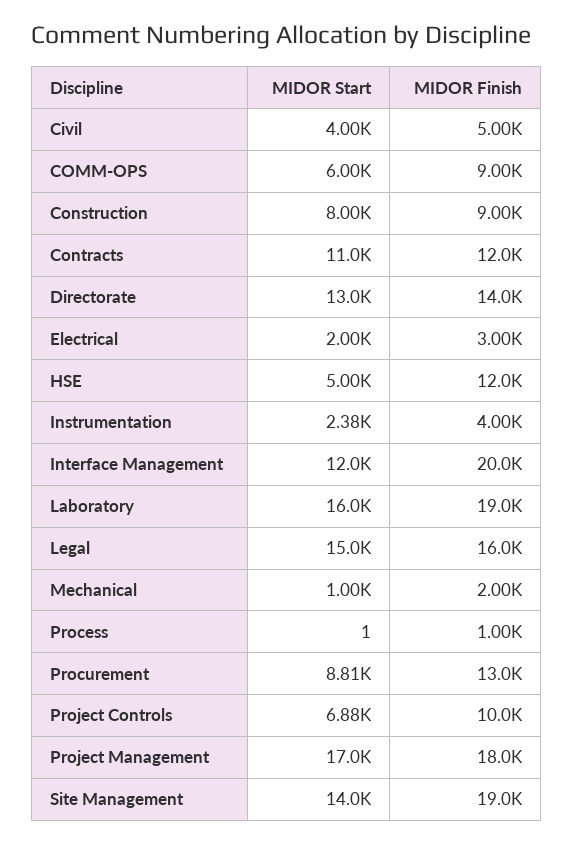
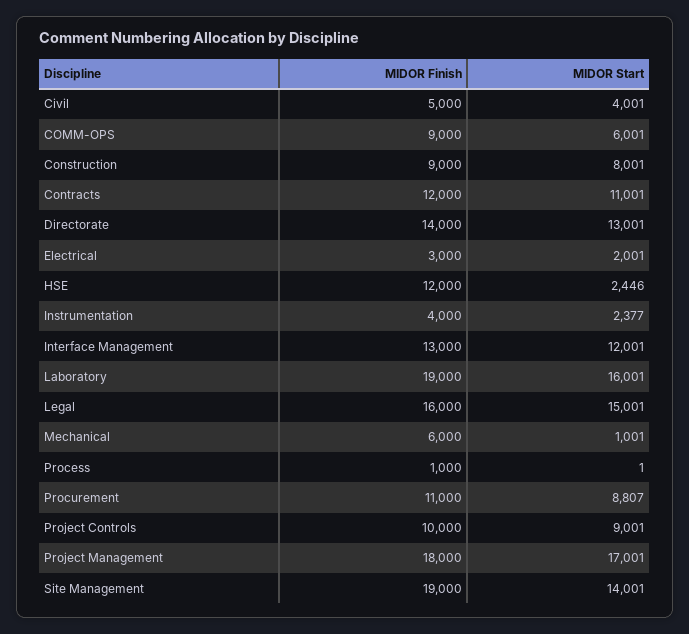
  {
    "MIDOR Start": {
      "Civil": 4001,
      "COMM-OPS": 6001,
      "Construction": 8001,
      "Contracts": 11001,
      "Directorate": 13001,
      "Electrical": 2001,
-     "HSE": 5000,
+     "HSE": 2446,
      "Instrumentation": 2377,
      "Interface Management": 12001,
      "Laboratory": 16001,
      "Legal": 15001,
      "Mechanical": 1001,
      "Process": 1,
      "Procurement": 8807,
-     "Project Controls": 6880,
+     "Project Controls": 9001,
      "Project Management": 17001,
      "Site Management": 14001
    },
    "MIDOR Finish": {
      "Civil": 5000,
      "COMM-OPS": 9000,
      "Construction": 9000,
      "Contracts": 12000,
      "Directorate": 14000,
      "Electrical": 3000,
      "HSE": 12000,
      "Instrumentation": 4000,
-     "Interface Management": 20000,
+     "Interface Management": 13000,
      "Laboratory": 19000,
      "Legal": 16000,
-     "Mechanical": 2000,
+     "Mechanical": 6000,
      "Process": 1000,
-     "Procurement": 13000,
+     "Procurement": 11000,
      "Project Controls": 10000,
      "Project Management": 18000,
      "Site Management": 19000
    }
  }

